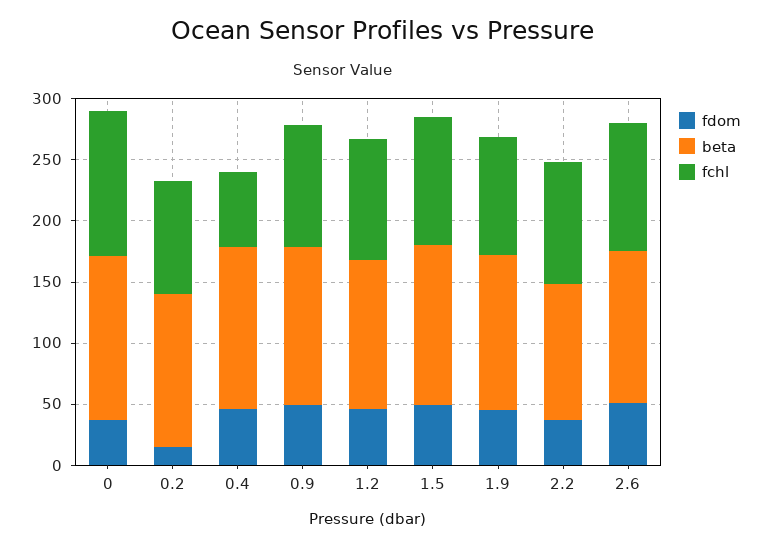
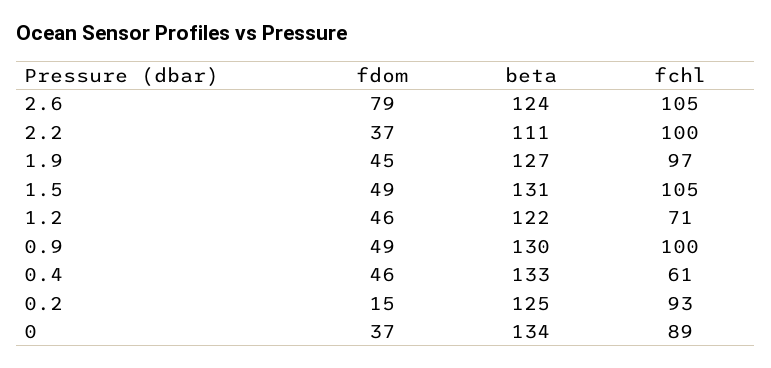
  {
    "fdom": {
      "0": 37,
      "0.2": 15,
      "0.4": 46,
      "0.9": 49,
      "1.2": 46,
      "1.5": 49,
      "1.9": 45,
      "2.2": 37,
-     "2.6": 50
+     "2.6": 79
    },
    "beta": {
      "0": 134,
      "0.2": 125,
      "0.4": 133,
      "0.9": 130,
      "1.2": 122,
      "1.5": 131,
      "1.9": 127,
      "2.2": 111,
      "2.6": 124
    },
    "fchl": {
-     "0": 120,
+     "0": 89,
      "0.2": 93,
      "0.4": 61,
      "0.9": 100,
-     "1.2": 100,
+     "1.2": 71,
      "1.5": 105,
      "1.9": 97,
      "2.2": 100,
      "2.6": 105
    }
  }

